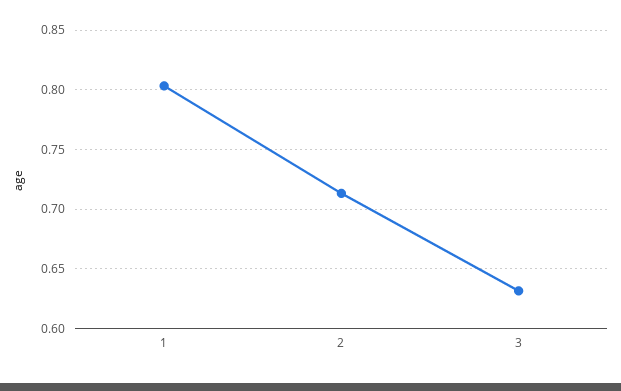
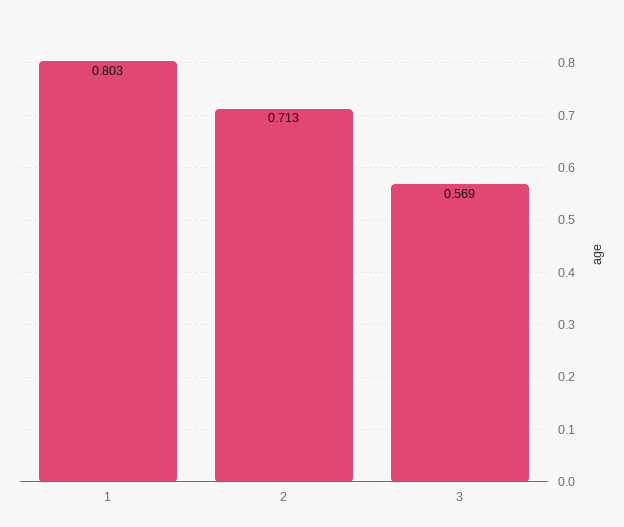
  {
    "1": 0.803,
    "2": 0.713,
-   "3": 0.63
+   "3": 0.569
  }

